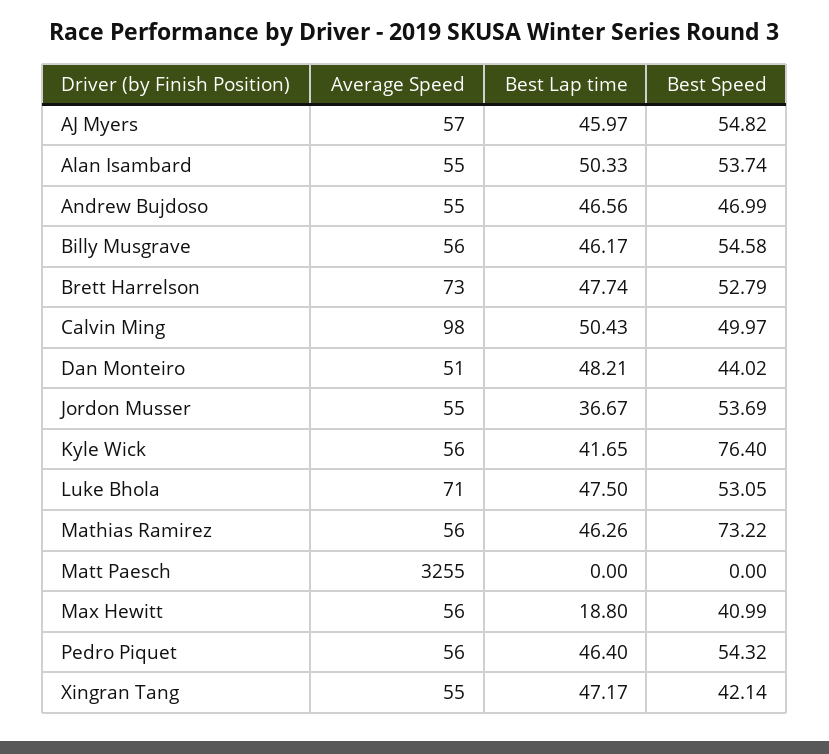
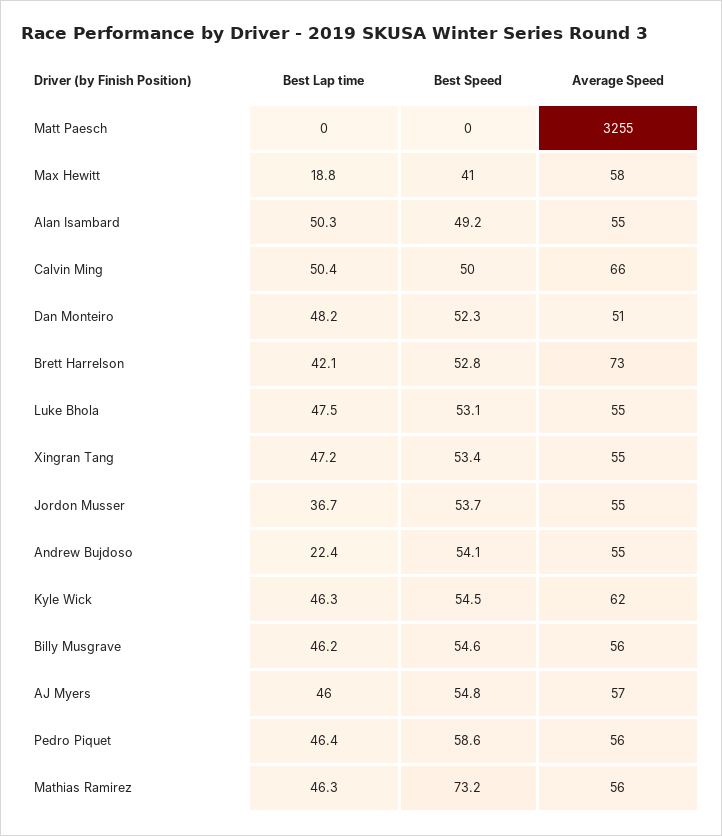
  {
    "Average Speed": {
      "AJ Myers": 57,
      "Alan Isambard": 55,
      "Andrew Bujdoso": 55,
      "Billy Musgrave": 56,
      "Brett Harrelson": 73,
-     "Calvin Ming": 98,
+     "Calvin Ming": 66,
      "Dan Monteiro": 51,
      "Jordon Musser": 55,
-     "Kyle Wick": 56,
+     "Kyle Wick": 62,
-     "Luke Bhola": 71,
+     "Luke Bhola": 55,
      "Mathias Ramirez": 56,
      "Matt Paesch": 3255,
-     "Max Hewitt": 56,
+     "Max Hewitt": 58,
      "Pedro Piquet": 56,
      "Xingran Tang": 55
    },
    "Best Lap time": {
      "AJ Myers": 45.97,
      "Alan Isambard": 50.33,
-     "Andrew Bujdoso": 46.56,
+     "Andrew Bujdoso": 22.4,
      "Billy Musgrave": 46.17,
-     "Brett Harrelson": 47.74,
+     "Brett Harrelson": 42.1,
      "Calvin Ming": 50.43,
      "Dan Monteiro": 48.21,
      "Jordon Musser": 36.67,
-     "Kyle Wick": 41.65,
+     "Kyle Wick": 46.3,
      "Luke Bhola": 47.5,
      "Mathias Ramirez": 46.26,
      "Matt Paesch": 0,
      "Max Hewitt": 18.8,
      "Pedro Piquet": 46.4,
      "Xingran Tang": 47.17
    },
    "Best Speed": {
      "AJ Myers": 54.82,
-     "Alan Isambard": 53.74,
+     "Alan Isambard": 49.2,
-     "Andrew Bujdoso": 46.99,
+     "Andrew Bujdoso": 54.1,
      "Billy Musgrave": 54.58,
      "Brett Harrelson": 52.79,
      "Calvin Ming": 49.97,
-     "Dan Monteiro": 44.02,
+     "Dan Monteiro": 52.3,
      "Jordon Musser": 53.69,
-     "Kyle Wick": 76.4,
+     "Kyle Wick": 54.5,
      "Luke Bhola": 53.05,
      "Mathias Ramirez": 73.22,
      "Matt Paesch": 0,
      "Max Hewitt": 40.99,
-     "Pedro Piquet": 54.32,
+     "Pedro Piquet": 58.6,
-     "Xingran Tang": 42.14
+     "Xingran Tang": 53.4
    }
  }

